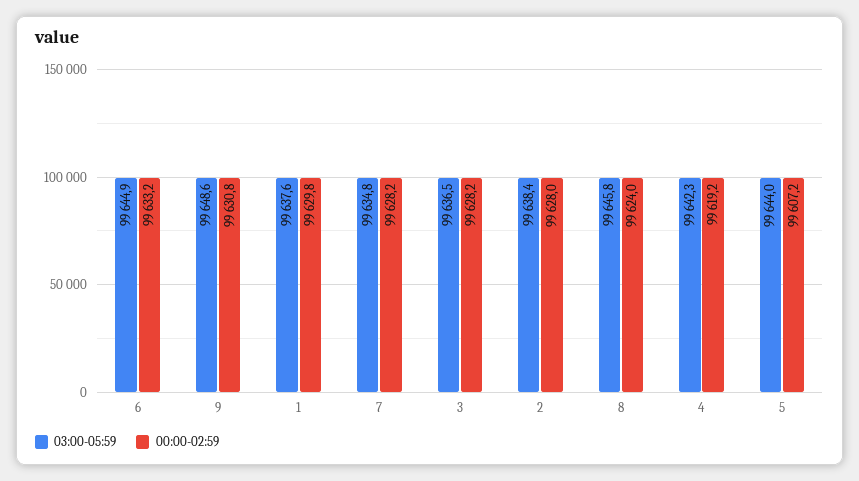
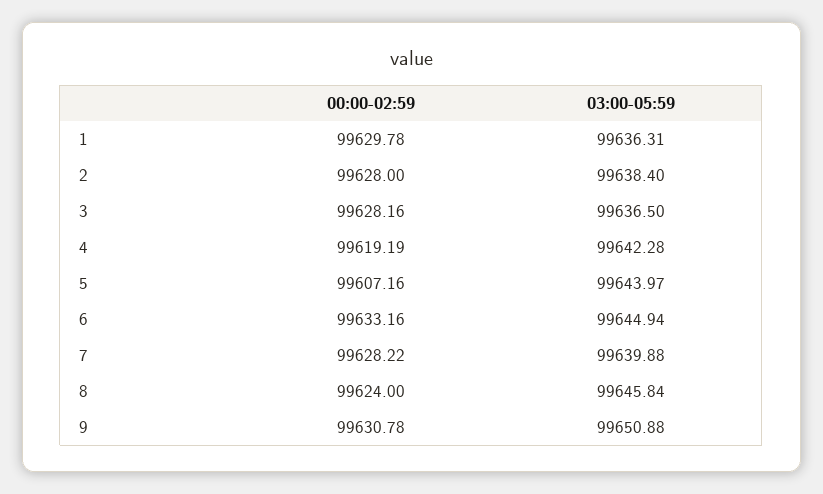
  {
    "03:00-05:59": {
      "6": 99644.94,
-     "9": 99648.6,
+     "9": 99650.88,
-     "1": 99637.6,
+     "1": 99636.31,
-     "7": 99634.8,
+     "7": 99639.88,
      "3": 99636.5,
      "2": 99638.4,
      "8": 99645.84,
      "4": 99642.28,
      "5": 99643.97
    },
    "00:00-02:59": {
      "6": 99633.16,
      "9": 99630.78,
      "1": 99629.78,
      "7": 99628.22,
      "3": 99628.16,
      "2": 99628,
      "8": 99624,
      "4": 99619.19,
      "5": 99607.16
    }
  }

